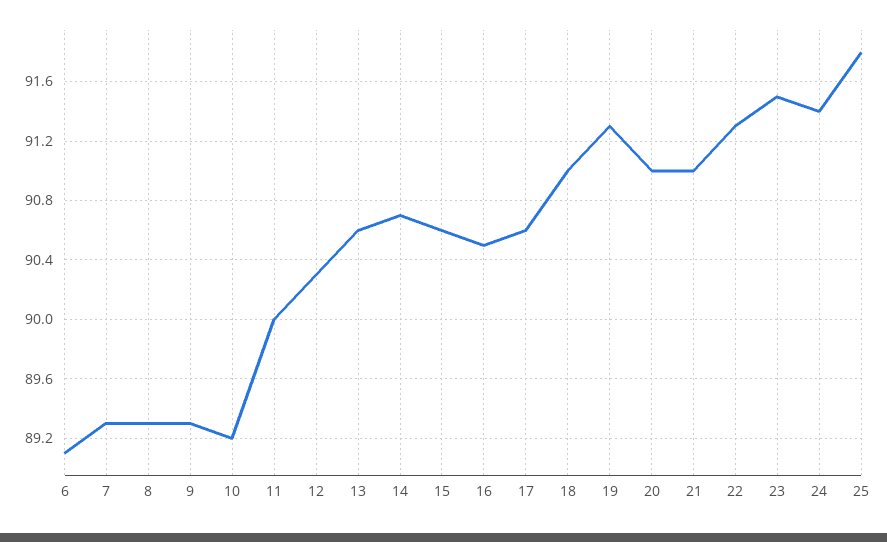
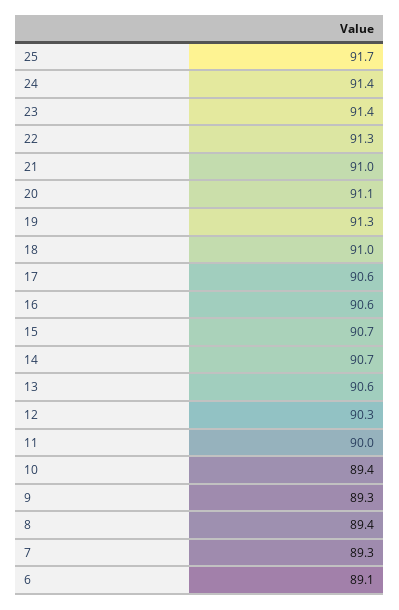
  {
    "6": 89.1,
    "7": 89.3,
-   "8": 89.3,
+   "8": 89.4,
    "9": 89.3,
-   "10": 89.2,
+   "10": 89.4,
    "11": 90,
    "12": 90.3,
    "13": 90.6,
    "14": 90.7,
-   "15": 90.6,
+   "15": 90.7,
-   "16": 90.5,
+   "16": 90.6,
    "17": 90.6,
    "18": 91,
    "19": 91.3,
-   "20": 91,
+   "20": 91.1,
    "21": 91,
    "22": 91.3,
-   "23": 91.5,
+   "23": 91.4,
    "24": 91.4,
-   "25": 91.8
+   "25": 91.7
  }

